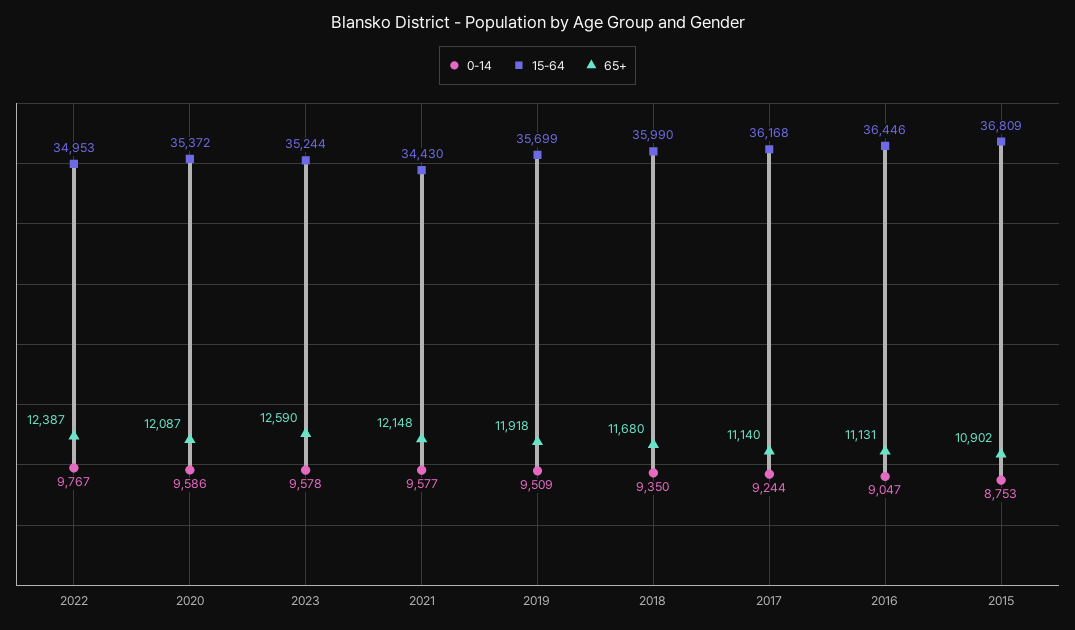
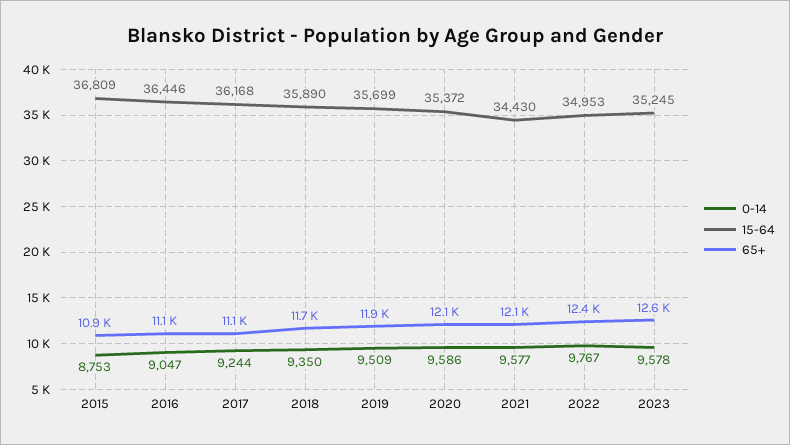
  {
    "0-14": {
      "2022": 9767,
      "2020": 9586,
      "2023": 9578,
      "2021": 9577,
      "2019": 9509,
      "2018": 9350,
      "2017": 9244,
      "2016": 9047,
      "2015": 8753
    },
    "15-64": {
      "2022": 34953,
      "2020": 35372,
-     "2023": 35244,
+     "2023": 35245,
      "2021": 34430,
      "2019": 35699,
-     "2018": 35990,
+     "2018": 35890,
      "2017": 36168,
      "2016": 36446,
      "2015": 36809
    },
    "65+": {
      "2022": 12387,
      "2020": 12087,
      "2023": 12590,
      "2021": 12148,
      "2019": 11918,
      "2018": 11680,
      "2017": 11140,
      "2016": 11131,
      "2015": 10902
    }
  }

